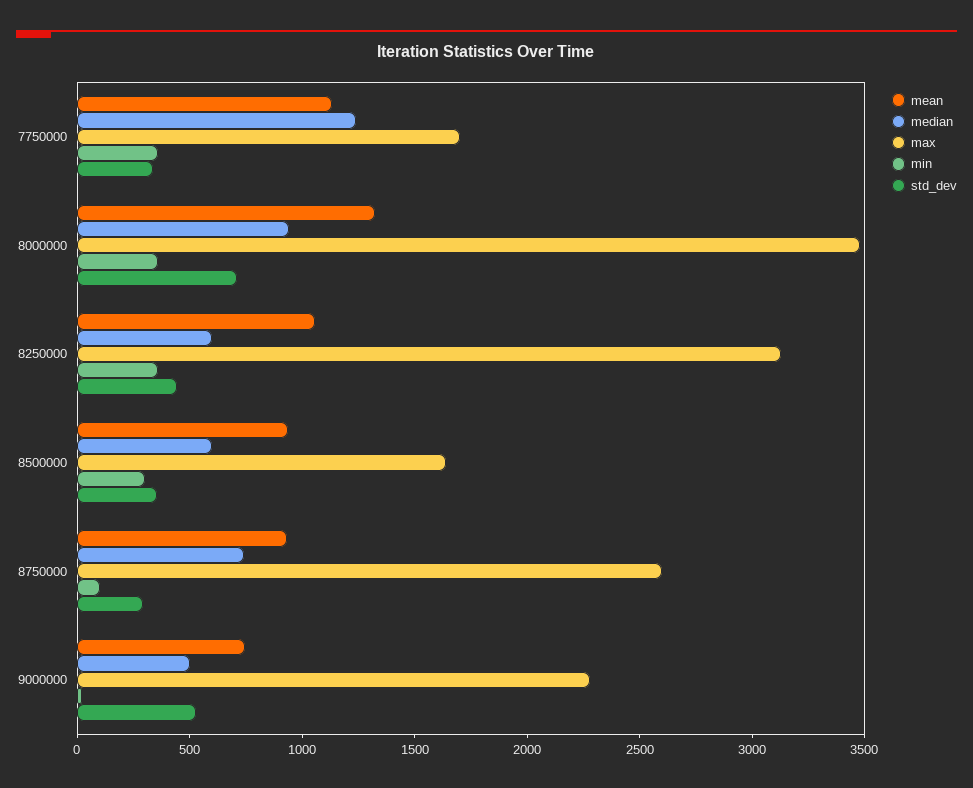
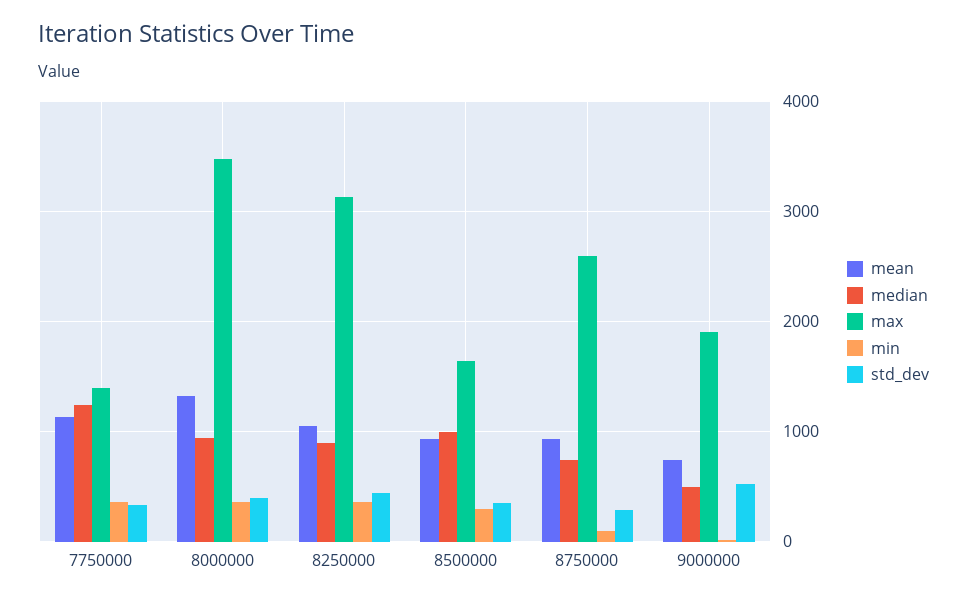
  {
    "mean": {
      "7750000": 1100,
      "8000000": 1300,
      "8250000": 1100,
      "8500000": 900,
      "8750000": 900,
      "9000000": 700
    },
    "median": {
      "7750000": 1200,
      "8000000": 900,
-     "8250000": 600,
+     "8250000": 900,
-     "8500000": 600,
+     "8500000": 1000,
      "8750000": 700,
      "9000000": 500
    },
    "max": {
-     "7750000": 1700,
+     "7750000": 1400,
      "8000000": 3500,
      "8250000": 3100,
      "8500000": 1600,
      "8750000": 2600,
-     "9000000": 2300
+     "9000000": 1900
    },
    "min": {
      "7750000": 400,
      "8000000": 400,
      "8250000": 400,
      "8500000": 300,
      "8750000": 100,
      "9000000": 0
    },
    "std_dev": {
      "7750000": 300,
-     "8000000": 700,
+     "8000000": 400,
      "8250000": 400,
      "8500000": 400,
      "8750000": 300,
      "9000000": 500
    }
  }

